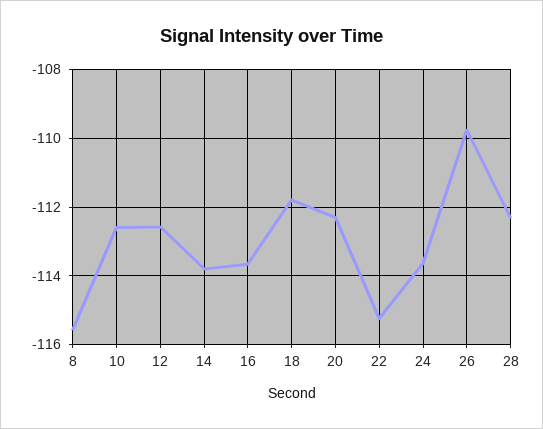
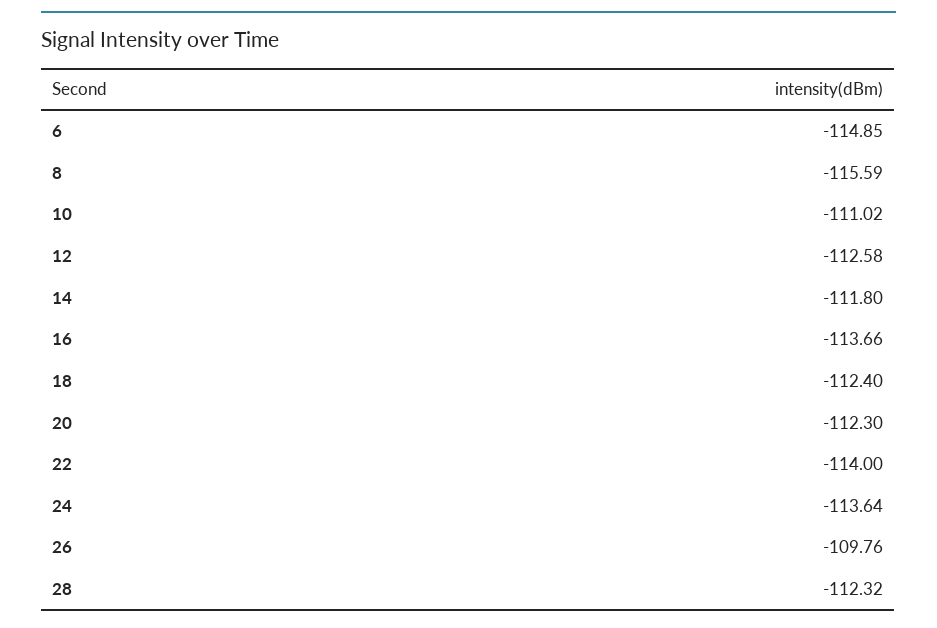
  {
    "8": -115.59,
-   "10": -112.6,
+   "10": -111.02,
    "12": -112.58,
-   "14": -113.8,
+   "14": -111.8,
    "16": -113.66,
-   "18": -111.8,
+   "18": -112.4,
    "20": -112.3,
-   "22": -115.2,
+   "22": -114,
    "24": -113.64,
    "26": -109.76,
-   "28": -112.32
+   "28": -112.32,
+   "6": -114.85
  }

